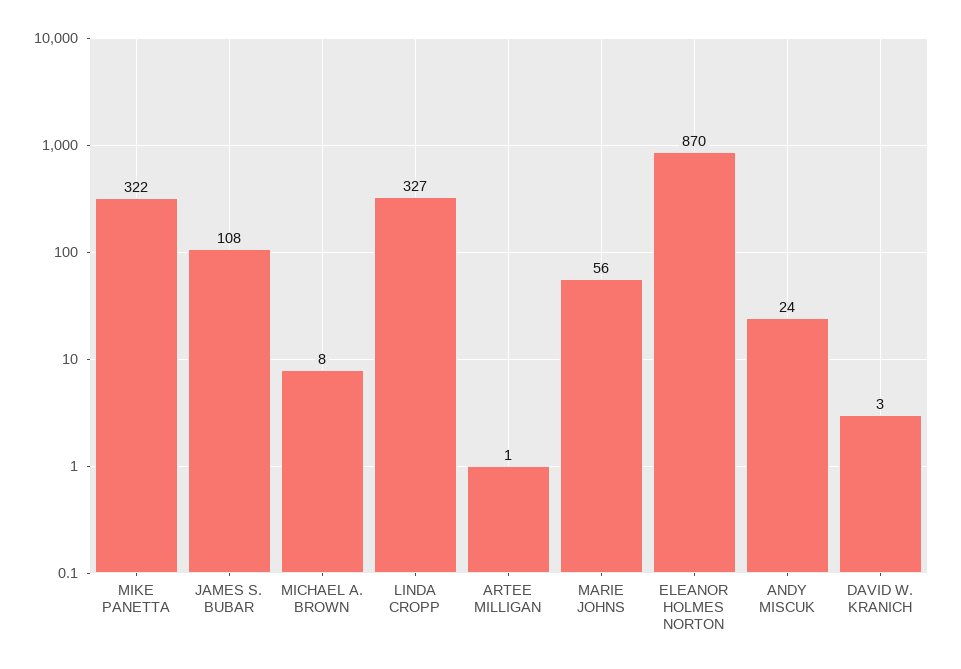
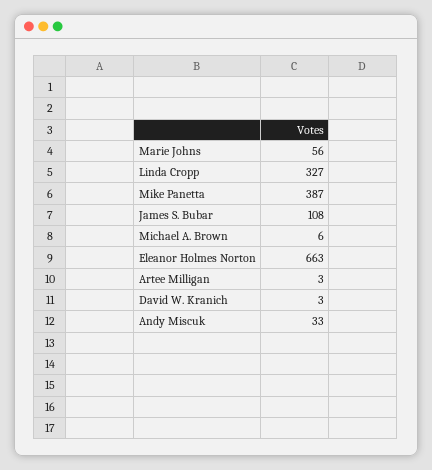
  {
-   "MIKE PANETTA": 322,
+   "MIKE PANETTA": 387,
    "JAMES S. BUBAR": 108,
-   "MICHAEL A. BROWN": 8,
+   "MICHAEL A. BROWN": 6,
    "LINDA CROPP": 327,
-   "ARTEE MILLIGAN": 1,
+   "ARTEE MILLIGAN": 3,
    "MARIE JOHNS": 56,
-   "ELEANOR HOLMES NORTON": 870,
+   "ELEANOR HOLMES NORTON": 663,
-   "ANDY MISCUK": 24,
+   "ANDY MISCUK": 33,
    "DAVID W. KRANICH": 3
  }

